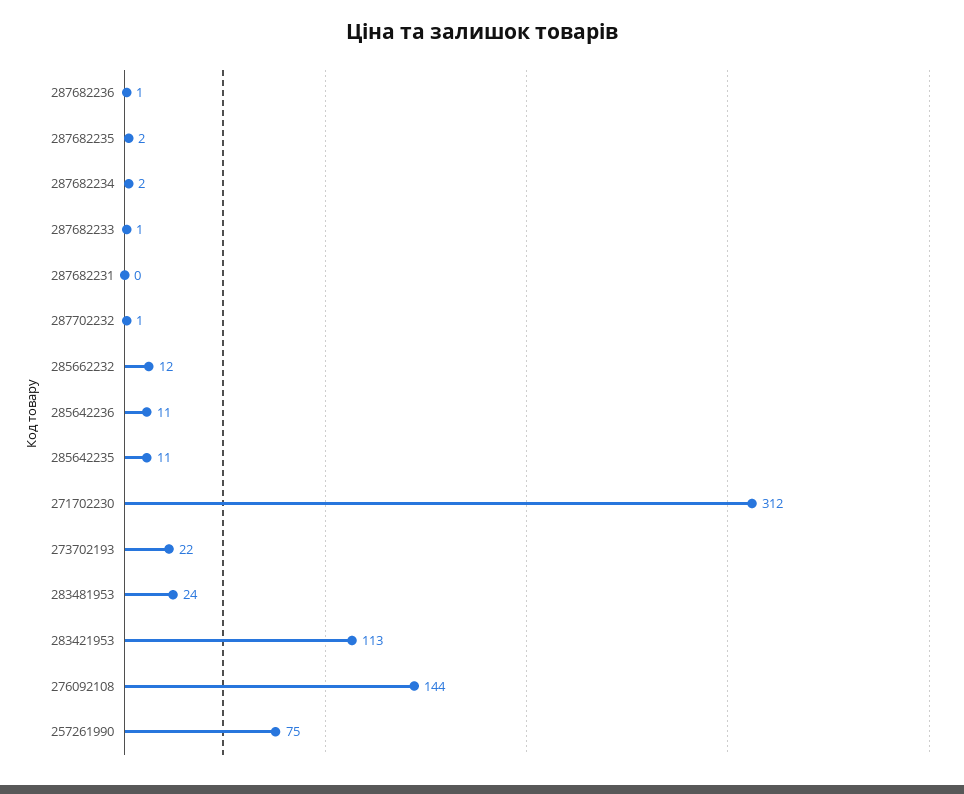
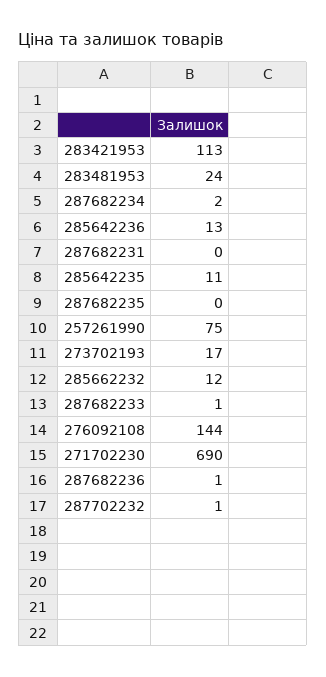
  {
    "287682236": 1,
-   "287682235": 2,
+   "287682235": 0,
    "287682234": 2,
    "287682233": 1,
    "287682231": 0,
    "287702232": 1,
    "285662232": 12,
-   "285642236": 11,
+   "285642236": 13,
    "285642235": 11,
-   "271702230": 312,
+   "271702230": 690,
-   "273702193": 22,
+   "273702193": 17,
    "283481953": 24,
    "283421953": 113,
    "276092108": 144,
    "257261990": 75
  }

